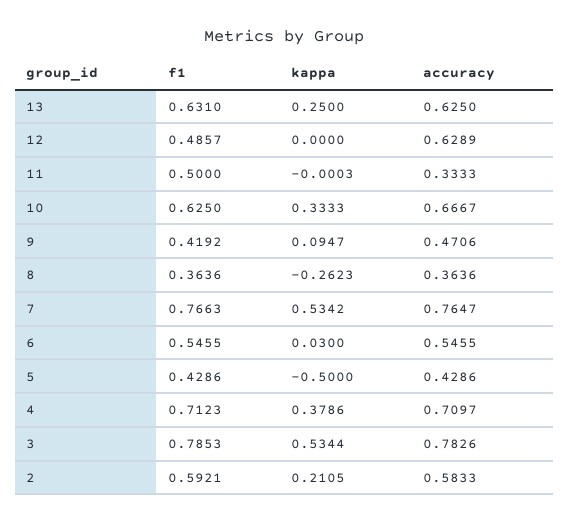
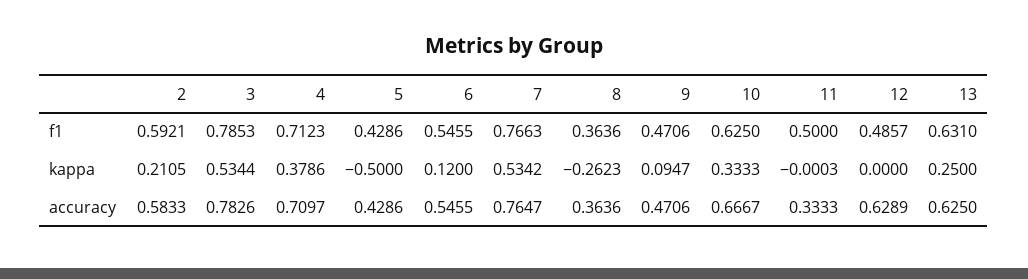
  {
    "f1": {
      "13": 0.631,
      "12": 0.4857,
      "11": 0.5,
      "10": 0.625,
-     "9": 0.4192,
+     "9": 0.4706,
      "8": 0.3636,
      "7": 0.7663,
      "6": 0.5455,
      "5": 0.4286,
      "4": 0.7123,
      "3": 0.7853,
      "2": 0.5921
    },
    "kappa": {
      "13": 0.25,
      "12": 0,
      "11": -0.0003,
      "10": 0.3333,
      "9": 0.0947,
      "8": -0.2623,
      "7": 0.5342,
-     "6": 0.03,
+     "6": 0.12,
      "5": -0.5,
      "4": 0.3786,
      "3": 0.5344,
      "2": 0.2105
    },
    "accuracy": {
      "13": 0.625,
      "12": 0.6289,
      "11": 0.3333,
      "10": 0.6667,
      "9": 0.4706,
      "8": 0.3636,
      "7": 0.7647,
      "6": 0.5455,
      "5": 0.4286,
      "4": 0.7097,
      "3": 0.7826,
      "2": 0.5833
    }
  }

